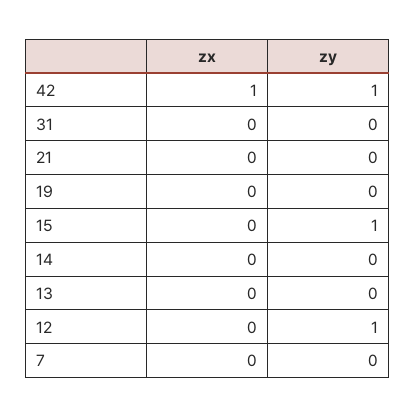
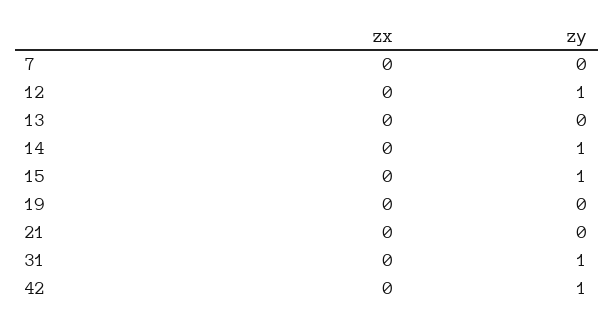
  {
    "zx": {
-     "42": 1,
+     "42": 0,
      "31": 0,
      "21": 0,
      "19": 0,
      "15": 0,
      "14": 0,
      "13": 0,
      "12": 0,
      "7": 0
    },
    "zy": {
      "42": 1,
-     "31": 0,
+     "31": 1,
      "21": 0,
      "19": 0,
      "15": 1,
-     "14": 0,
+     "14": 1,
      "13": 0,
      "12": 1,
      "7": 0
    }
  }

